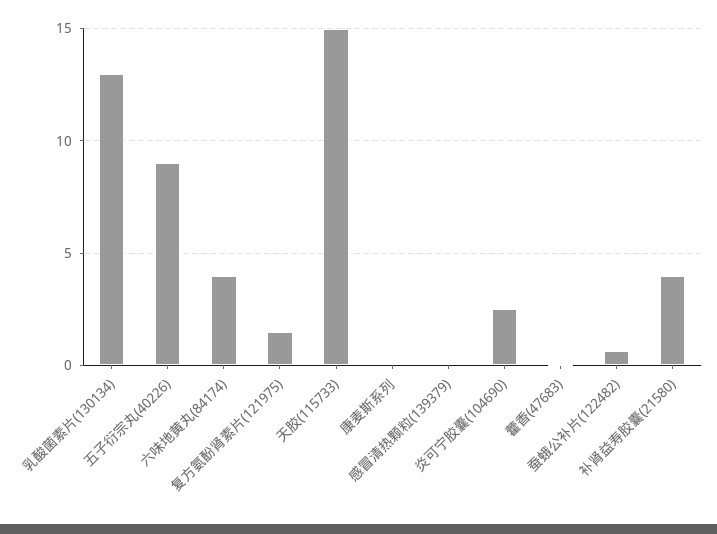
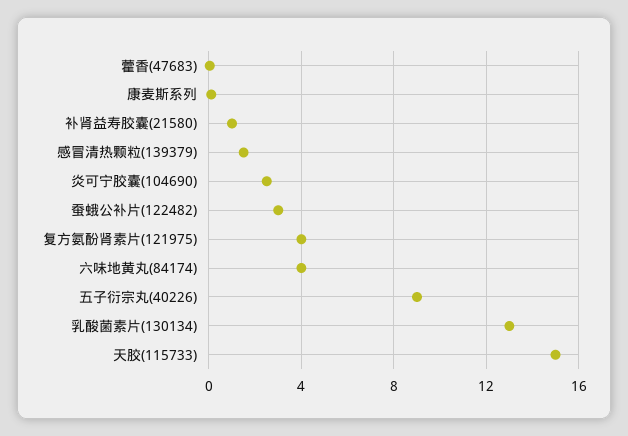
  {
    "乳酸菌素片(130134)": 13,
    "五子衍宗丸(40226)": 9,
    "六味地黄丸(84174)": 4,
-   "复方氨酚肾素片(121975)": 1.5,
+   "复方氨酚肾素片(121975)": 4,
    "天胶(115733)": 15,
    "康麦斯系列": 0,
-   "感冒清热颗粒(139379)": 0,
+   "感冒清热颗粒(139379)": 1.5,
    "炎可宁胶囊(104690)": 2.5,
    "藿香(47683)": 0,
-   "蚕蛾公补片(122482)": 0.5,
+   "蚕蛾公补片(122482)": 3,
-   "补肾益寿胶囊(21580)": 4
+   "补肾益寿胶囊(21580)": 1
  }

